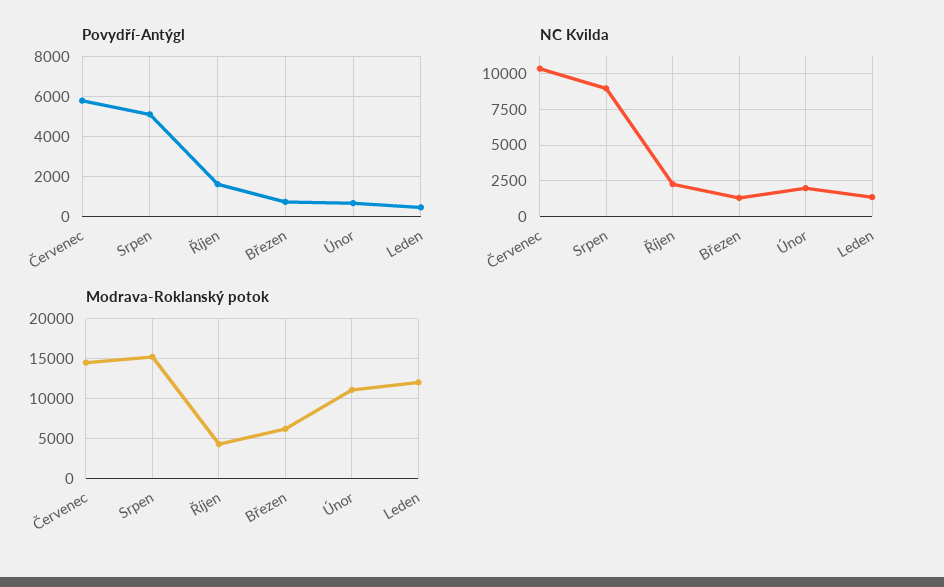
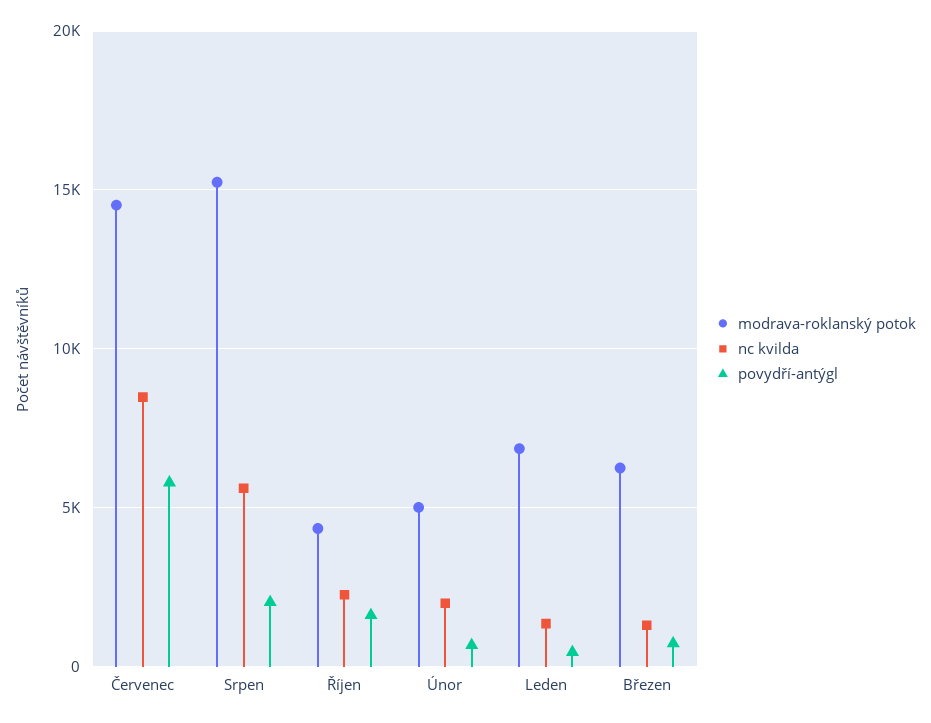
  {
    "Povydří-Antýgl": {
      "Červenec": 6000,
-     "Srpen": 5000,
+     "Srpen": 2000,
      "Říjen": 1500,
      "Březen": 500,
      "Únor": 500,
      "Leden": 500
    },
    "NC Kvilda": {
-     "Červenec": 10500,
+     "Červenec": 8500,
-     "Srpen": 9000,
+     "Srpen": 5500,
      "Říjen": 2500,
      "Březen": 1500,
      "Únor": 2000,
      "Leden": 1500
    },
    "Modrava-Roklanský potok": {
      "Červenec": 14500,
      "Srpen": 15000,
      "Říjen": 4500,
      "Březen": 6000,
-     "Únor": 11000,
+     "Únor": 5000,
-     "Leden": 12000
+     "Leden": 7000
    }
  }

